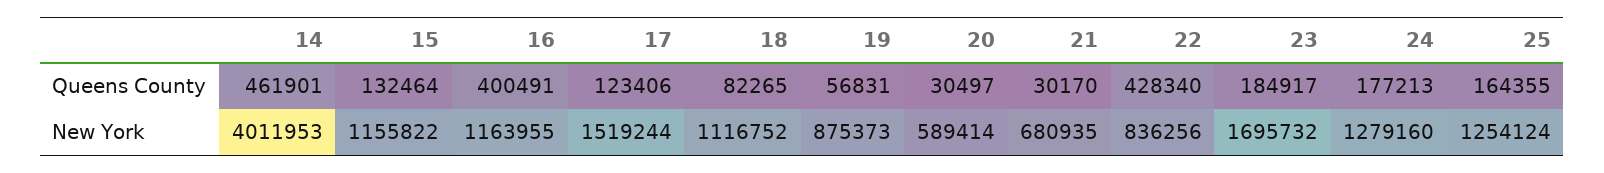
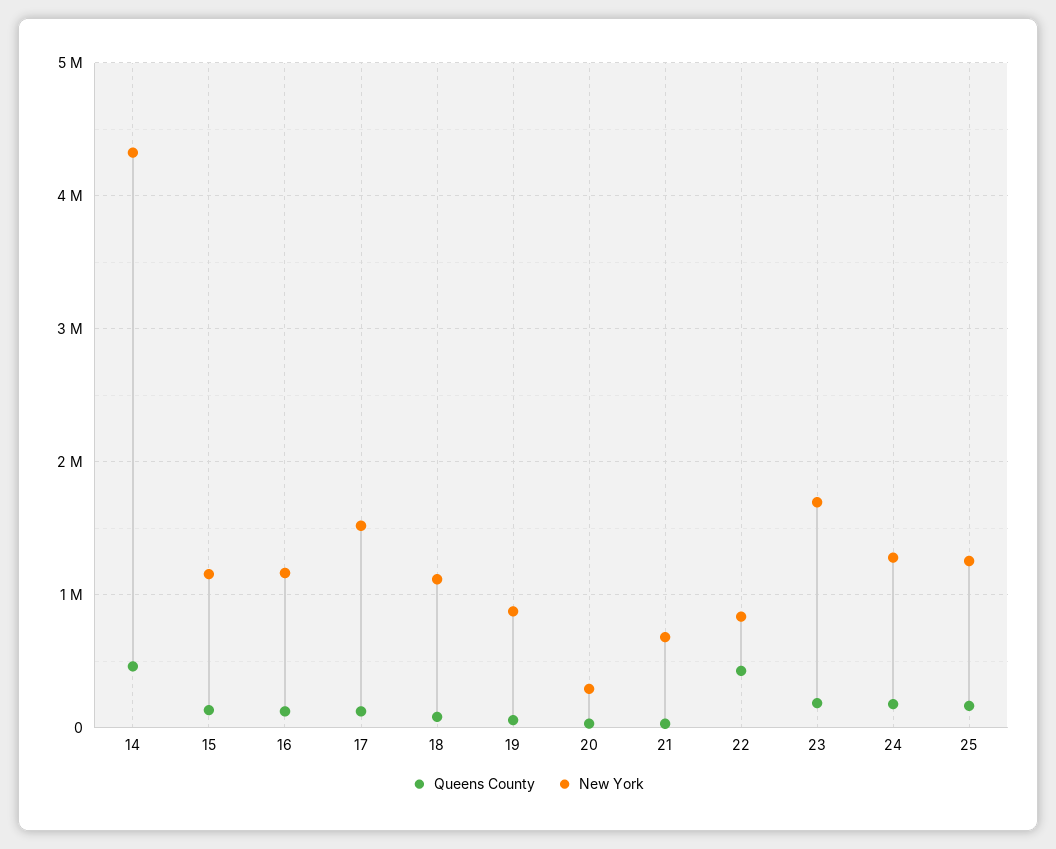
  {
    "Queens County": {
      "14": 461901,
      "15": 132464,
-     "16": 400491,
+     "16": 100000,
      "17": 123406,
      "18": 82265,
      "19": 56831,
      "20": 30497,
      "21": 30170,
      "22": 428340,
      "23": 184917,
      "24": 177213,
      "25": 164355
    },
    "New York": {
-     "14": 4011953,
+     "14": 4300000,
      "15": 1155822,
      "16": 1163955,
      "17": 1519244,
      "18": 1116752,
      "19": 875373,
-     "20": 589414,
+     "20": 300000,
      "21": 680935,
      "22": 836256,
      "23": 1695732,
      "24": 1279160,
      "25": 1254124
    }
  }

